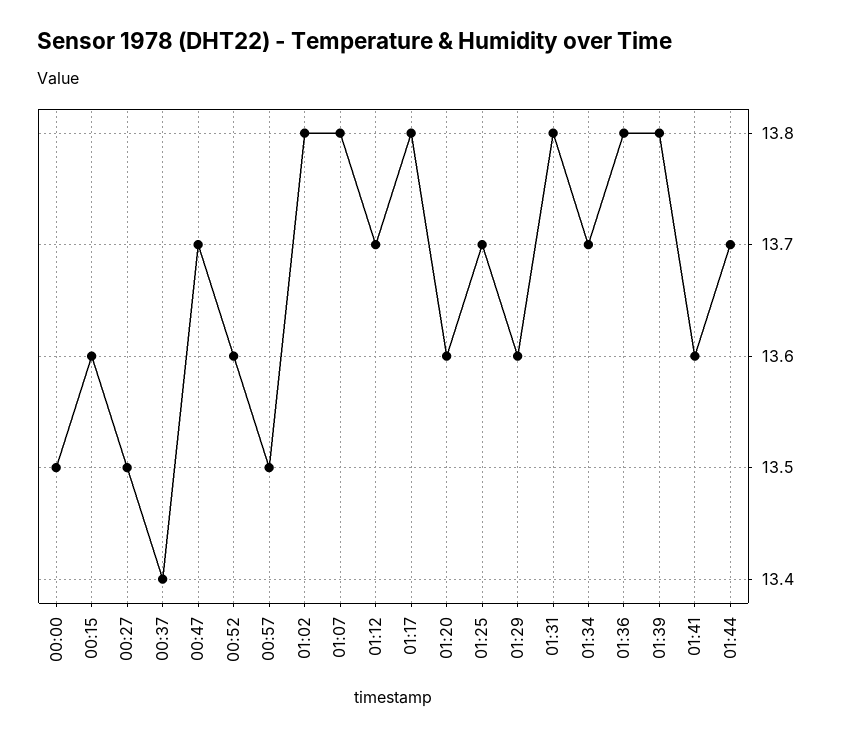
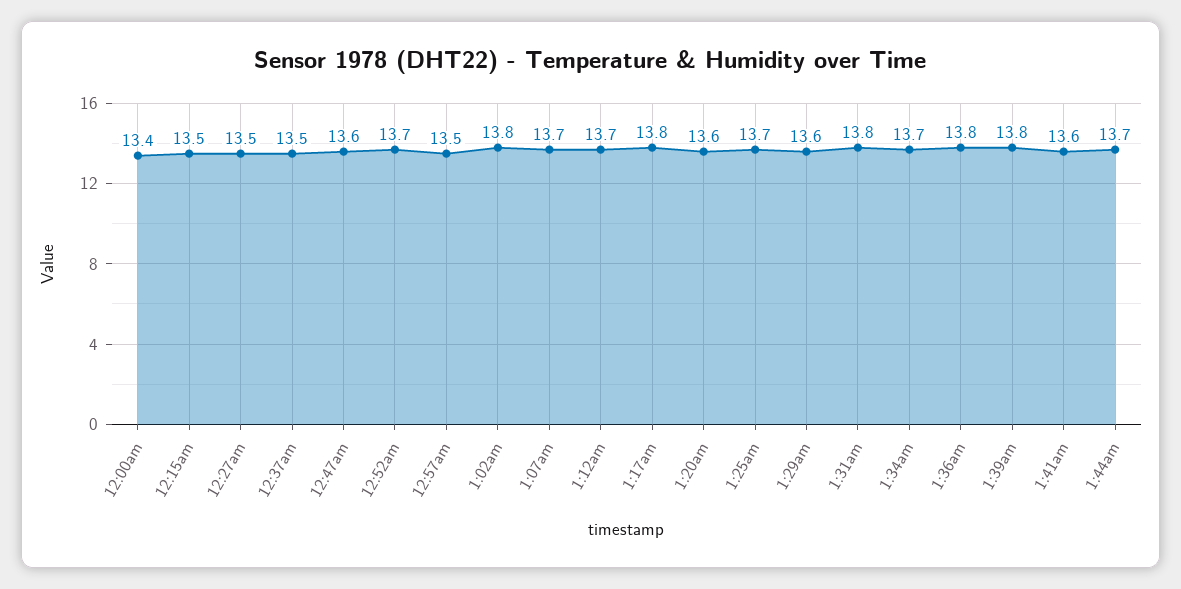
  {
-   "00:00": 13.5,
+   "00:00": 13.4,
-   "00:15": 13.6,
+   "00:15": 13.5,
    "00:27": 13.5,
-   "00:37": 13.4,
+   "00:37": 13.5,
-   "00:47": 13.7,
+   "00:47": 13.6,
-   "00:52": 13.6,
+   "00:52": 13.7,
    "00:57": 13.5,
    "01:02": 13.8,
-   "01:07": 13.8,
+   "01:07": 13.7,
    "01:12": 13.7,
    "01:17": 13.8,
    "01:20": 13.6,
    "01:25": 13.7,
    "01:29": 13.6,
    "01:31": 13.8,
    "01:34": 13.7,
    "01:36": 13.8,
    "01:39": 13.8,
    "01:41": 13.6,
    "01:44": 13.7
  }

